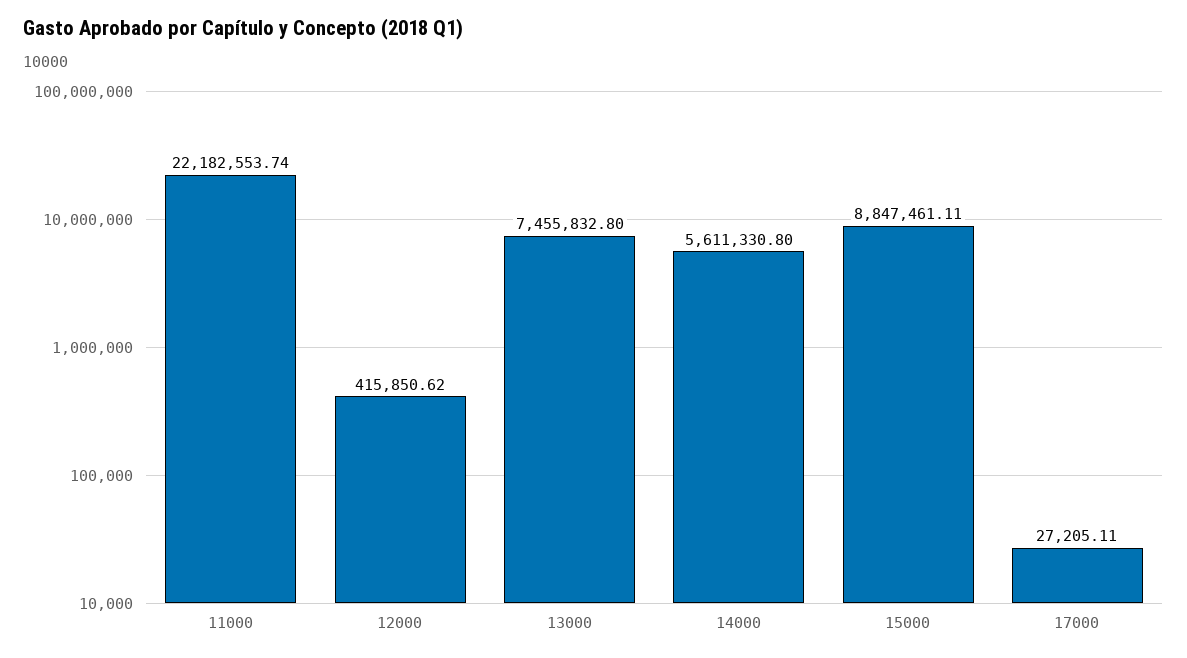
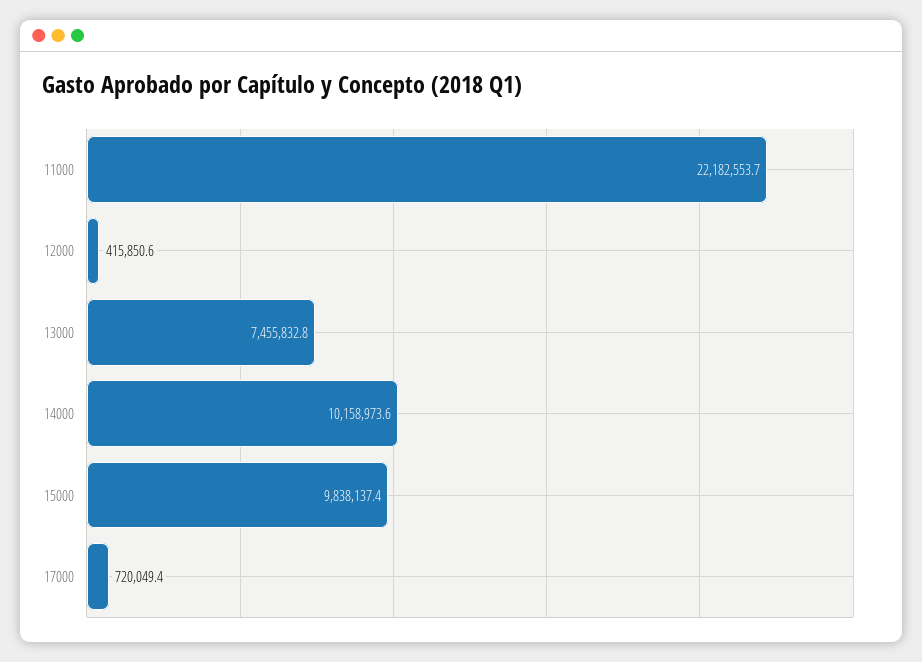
  {
    "11000": 22182553.74,
    "12000": 415850.62,
    "13000": 7455832.8,
-   "14000": 5611330.8,
+   "14000": 10158973.6,
-   "15000": 8847461.11,
+   "15000": 9838137.4,
-   "17000": 27205.11
+   "17000": 720049.4
  }

